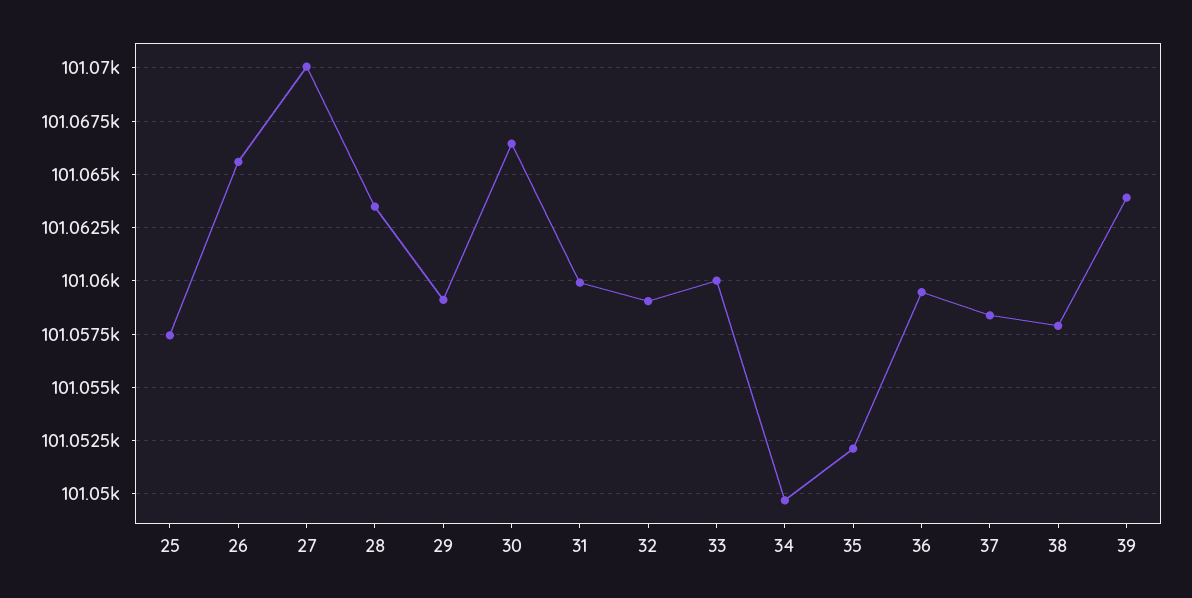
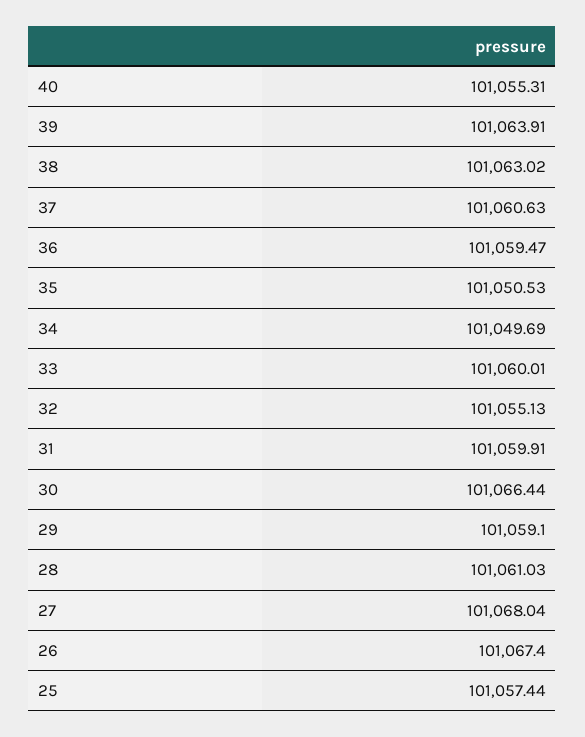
  {
    "25": 101057.44,
-   "26": 101065.5,
+   "26": 101067.4,
-   "27": 101070,
+   "27": 101068.04,
-   "28": 101063.5,
+   "28": 101061.03,
    "29": 101059.1,
    "30": 101066.44,
    "31": 101059.91,
-   "32": 101059,
+   "32": 101055.13,
    "33": 101060.01,
    "34": 101049.69,
-   "35": 101052,
+   "35": 101050.53,
    "36": 101059.47,
-   "37": 101058.5,
+   "37": 101060.63,
-   "38": 101058,
+   "38": 101063.02,
-   "39": 101063.91
+   "39": 101063.91,
+   "40": 101055.31
  }

